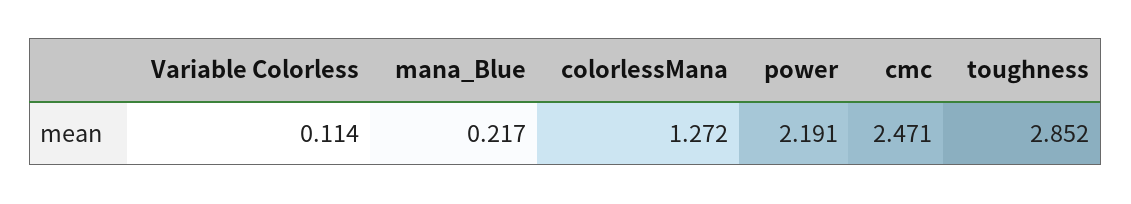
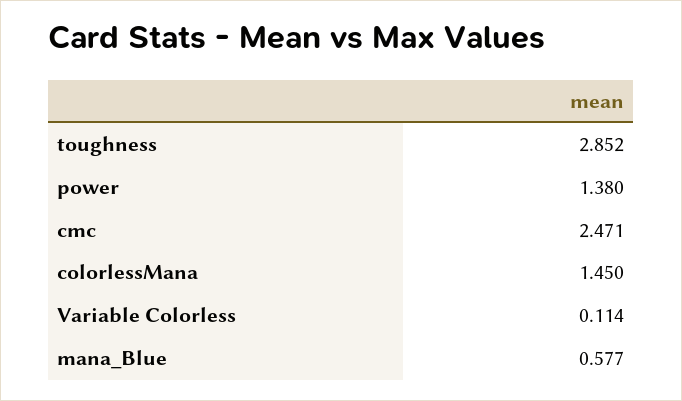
  {
    "Variable Colorless": 0.114,
-   "mana_Blue": 0.217,
+   "mana_Blue": 0.577,
-   "colorlessMana": 1.272,
+   "colorlessMana": 1.45,
-   "power": 2.191,
+   "power": 1.38,
    "cmc": 2.471,
    "toughness": 2.852
  }

